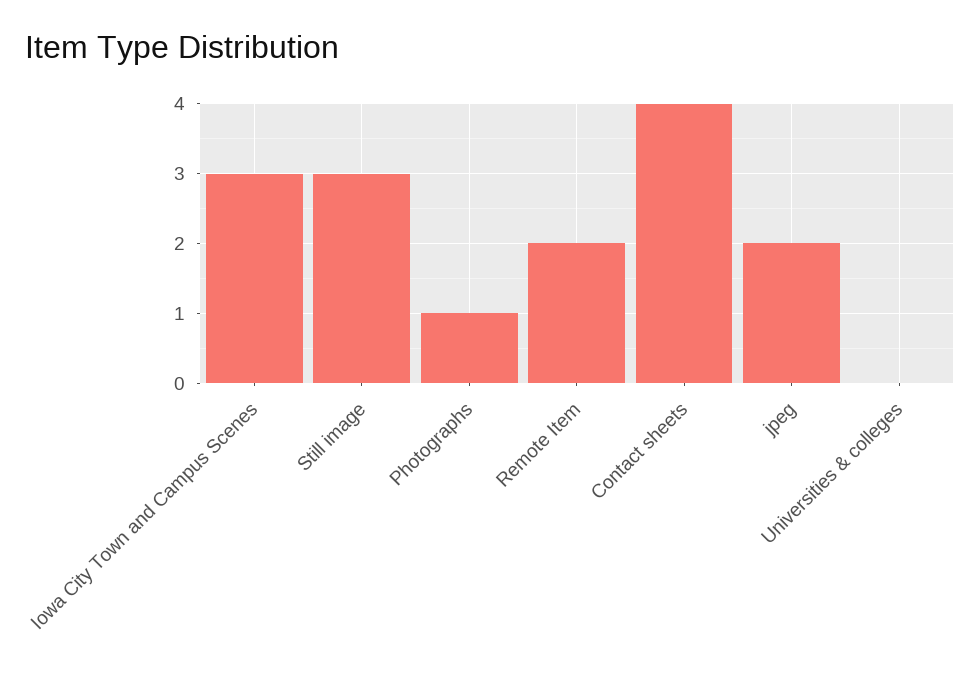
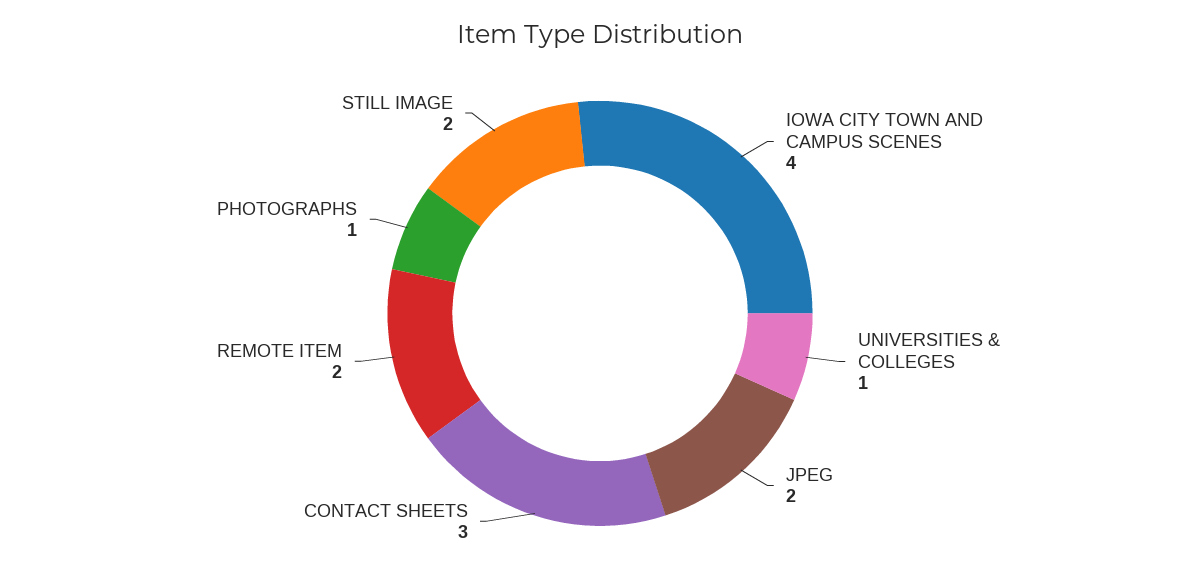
  {
-   "Iowa City Town and Campus Scenes": 3,
+   "Iowa City Town and Campus Scenes": 4,
-   "Still image": 3,
+   "Still image": 2,
    "Photographs": 1,
    "Remote Item": 2,
-   "Contact sheets": 4,
+   "Contact sheets": 3,
    "jpeg": 2,
-   "Universities & colleges": 0
+   "Universities & colleges": 1
  }

